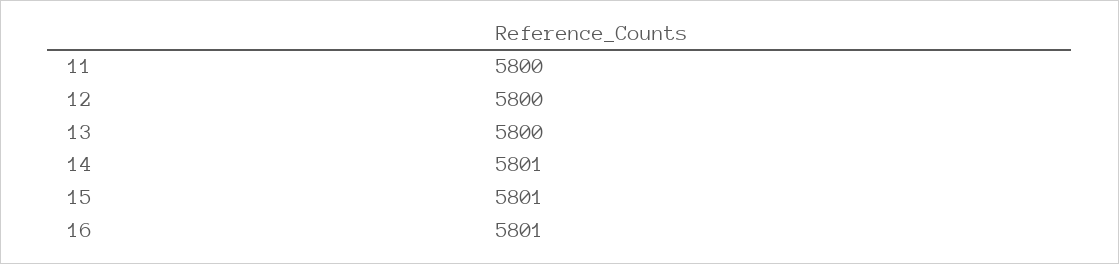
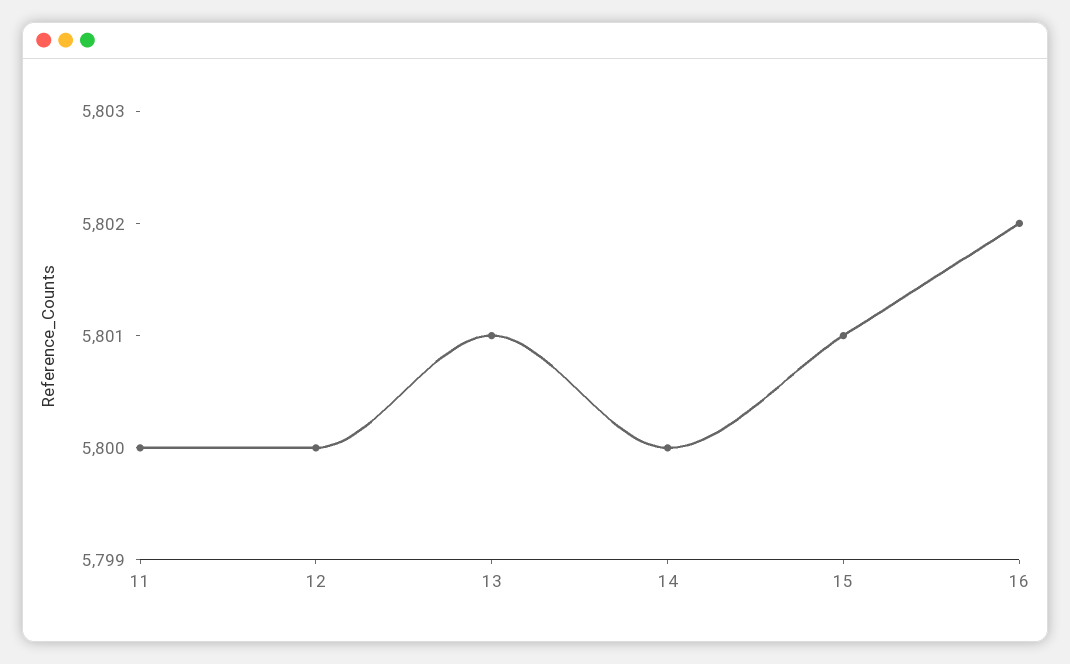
  {
    "11": 5800,
    "12": 5800,
-   "13": 5800,
+   "13": 5801,
-   "14": 5801,
+   "14": 5800,
    "15": 5801,
-   "16": 5801
+   "16": 5802
  }

